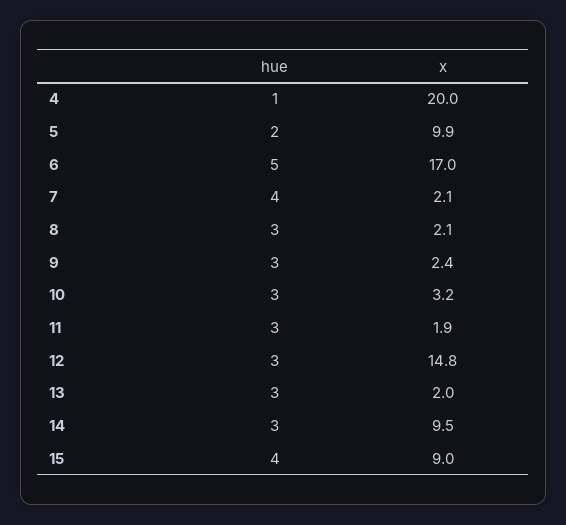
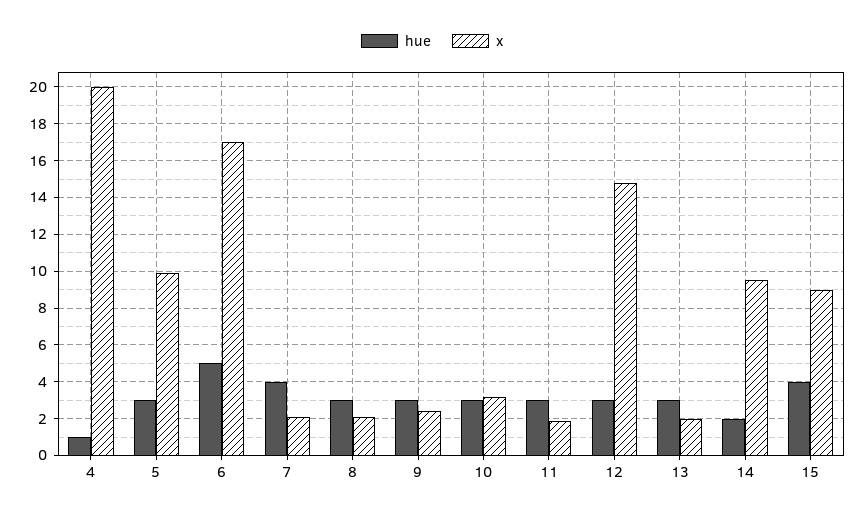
  {
    "hue": {
      "4": 1,
-     "5": 2,
+     "5": 3,
      "6": 5,
      "7": 4,
      "8": 3,
      "9": 3,
      "10": 3,
      "11": 3,
      "12": 3,
      "13": 3,
-     "14": 3,
+     "14": 2,
      "15": 4
    },
    "x": {
      "4": 20,
      "5": 9.9,
      "6": 17,
      "7": 2.1,
      "8": 2.1,
      "9": 2.4,
      "10": 3.2,
      "11": 1.9,
      "12": 14.8,
      "13": 2,
      "14": 9.5,
      "15": 9
    }
  }

